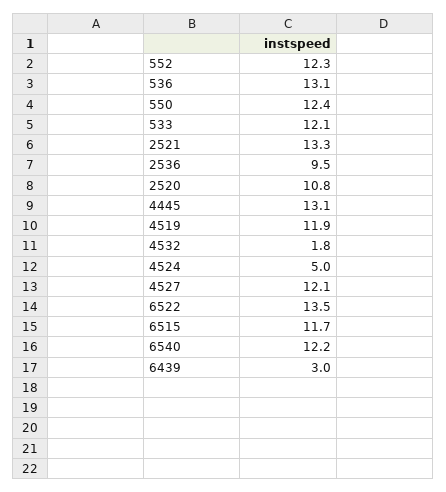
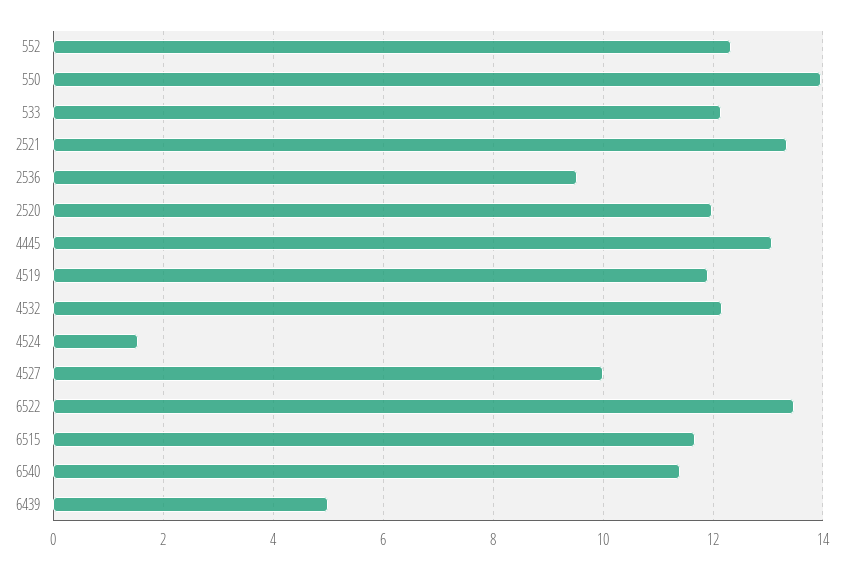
  {
    "552": 12.3,
-   "536": 13.1,
-   "550": 12.4,
+   "550": 14,
    "533": 12.1,
    "2521": 13.3,
    "2536": 9.5,
-   "2520": 10.8,
+   "2520": 12,
    "4445": 13.1,
    "4519": 11.9,
-   "4532": 1.8,
+   "4532": 12.2,
-   "4524": 5,
+   "4524": 1.6,
-   "4527": 12.1,
+   "4527": 10,
    "6522": 13.5,
    "6515": 11.7,
-   "6540": 12.2,
+   "6540": 11.4,
-   "6439": 3
+   "6439": 5
  }

